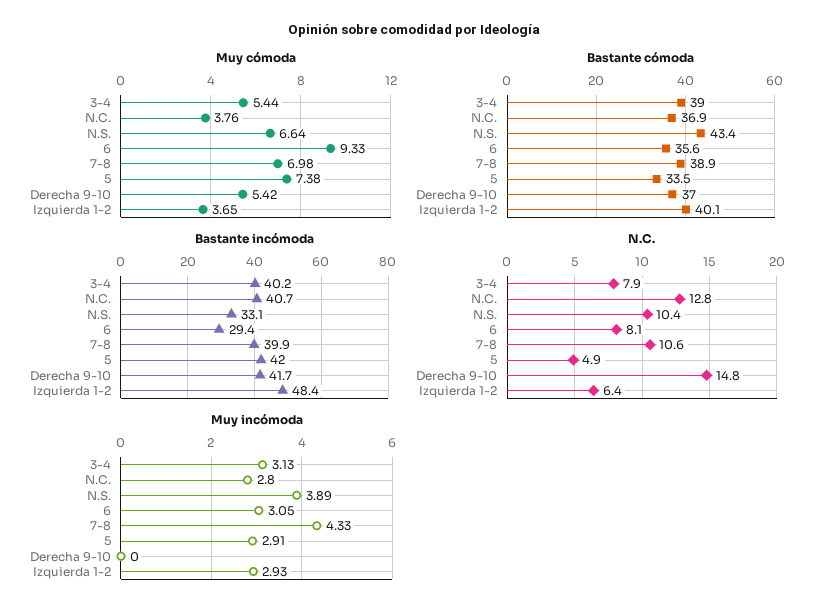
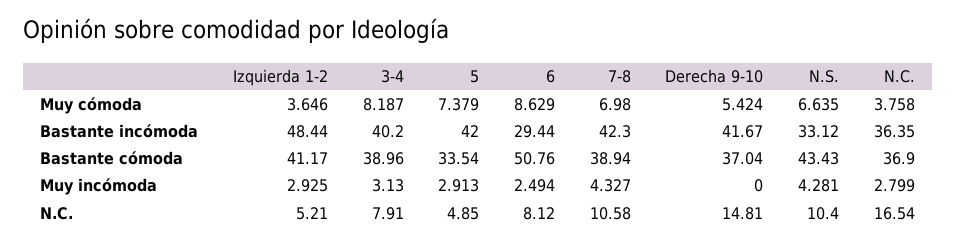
  {
    "Muy cómoda": {
-     "3-4": 5.44,
+     "3-4": 8.187,
      "N.C.": 3.758,
      "N.S.": 6.635,
-     "6": 9.33,
+     "6": 8.629,
      "7-8": 6.98,
      "5": 7.379,
      "Derecha 9-10": 5.424,
      "Izquierda 1-2": 3.646
    },
    "Bastante cómoda": {
      "3-4": 38.96,
      "N.C.": 36.9,
      "N.S.": 43.43,
-     "6": 35.6,
+     "6": 50.76,
      "7-8": 38.94,
      "5": 33.54,
      "Derecha 9-10": 37.04,
-     "Izquierda 1-2": 40.1
+     "Izquierda 1-2": 41.17
    },
    "Bastante incómoda": {
      "3-4": 40.2,
-     "N.C.": 40.7,
+     "N.C.": 36.35,
      "N.S.": 33.12,
      "6": 29.44,
-     "7-8": 39.9,
+     "7-8": 42.3,
      "5": 42,
      "Derecha 9-10": 41.67,
      "Izquierda 1-2": 48.44
    },
    "N.C.": {
      "3-4": 7.91,
-     "N.C.": 12.8,
+     "N.C.": 16.54,
      "N.S.": 10.4,
      "6": 8.12,
      "7-8": 10.58,
      "5": 4.85,
      "Derecha 9-10": 14.81,
-     "Izquierda 1-2": 6.4
+     "Izquierda 1-2": 5.21
    },
    "Muy incómoda": {
      "3-4": 3.13,
      "N.C.": 2.799,
-     "N.S.": 3.89,
+     "N.S.": 4.281,
-     "6": 3.05,
+     "6": 2.494,
      "7-8": 4.327,
      "5": 2.913,
      "Derecha 9-10": 0,
      "Izquierda 1-2": 2.925
    }
  }

